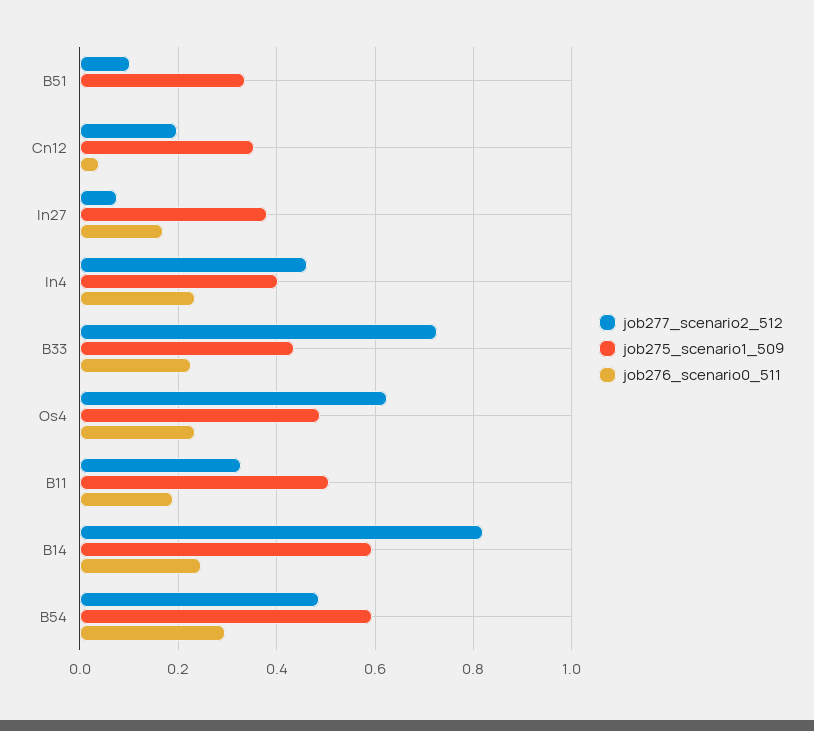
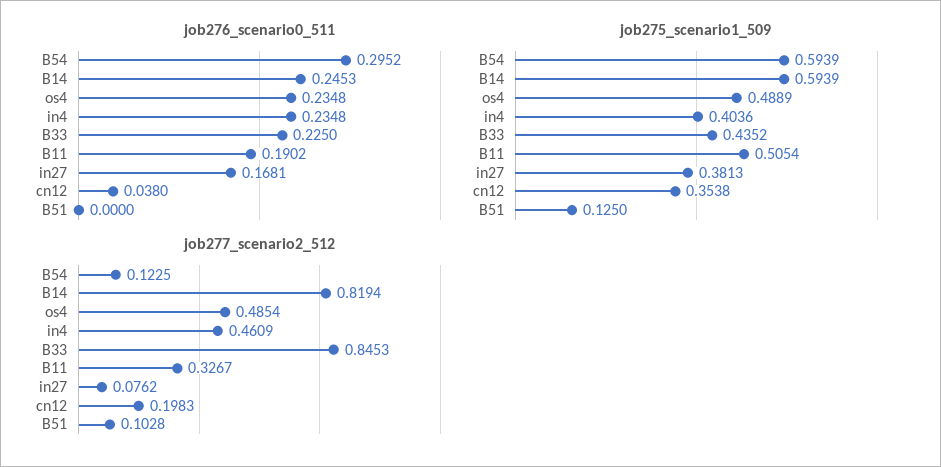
  {
    "job277_scenario2_512": {
      "B51": 0.1028,
      "Cn12": 0.1983,
      "In27": 0.0762,
      "In4": 0.4609,
-     "B33": 0.72,
+     "B33": 0.8453,
-     "Os4": 0.62,
+     "Os4": 0.4854,
      "B11": 0.3267,
      "B14": 0.8194,
-     "B54": 0.48
+     "B54": 0.1225
    },
    "job275_scenario1_509": {
-     "B51": 0.34,
+     "B51": 0.125,
      "Cn12": 0.3538,
      "In27": 0.3813,
      "In4": 0.4036,
      "B33": 0.4352,
      "Os4": 0.4889,
      "B11": 0.5054,
      "B14": 0.5939,
      "B54": 0.5939
    },
    "job276_scenario0_511": {
      "B51": 0,
      "Cn12": 0.038,
      "In27": 0.1681,
      "In4": 0.2348,
      "B33": 0.225,
      "Os4": 0.2348,
      "B11": 0.1902,
      "B14": 0.2453,
      "B54": 0.2952
    }
  }

